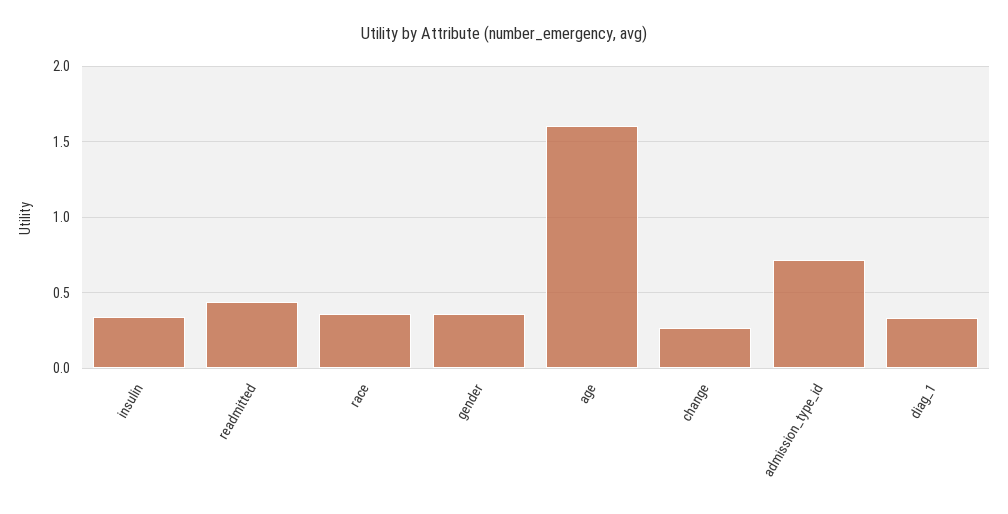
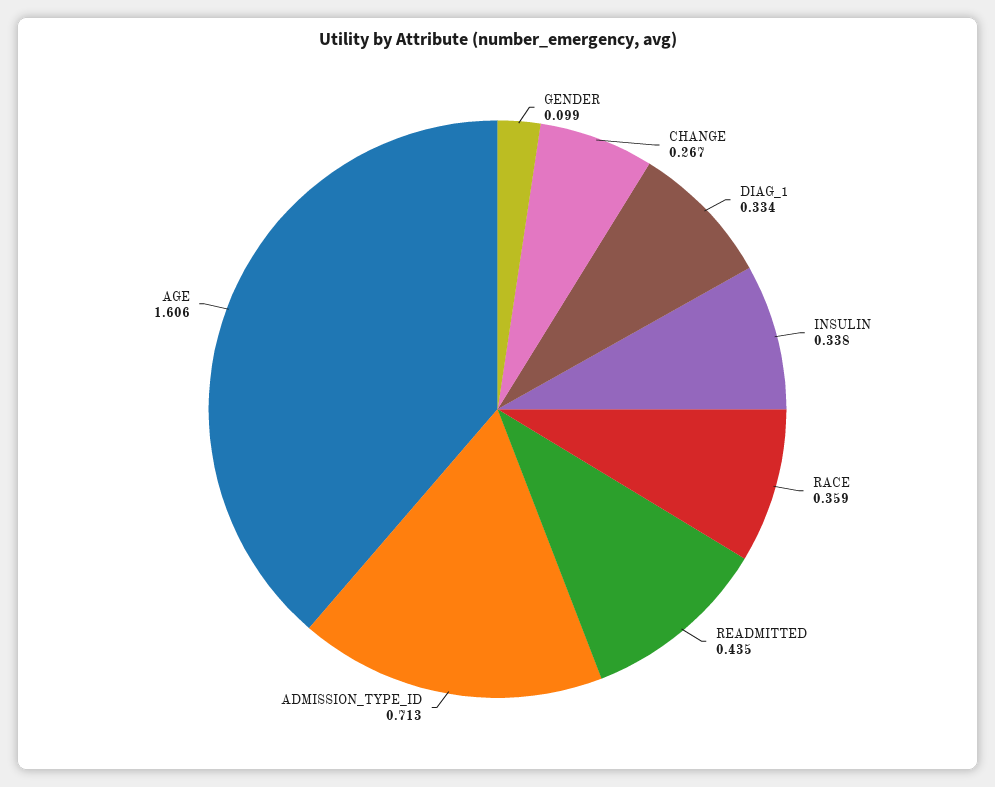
  {
    "insulin": 0.338,
    "readmitted": 0.435,
    "race": 0.359,
-   "gender": 0.35,
+   "gender": 0.099,
    "age": 1.606,
    "change": 0.267,
    "admission_type_id": 0.713,
    "diag_1": 0.334
  }

